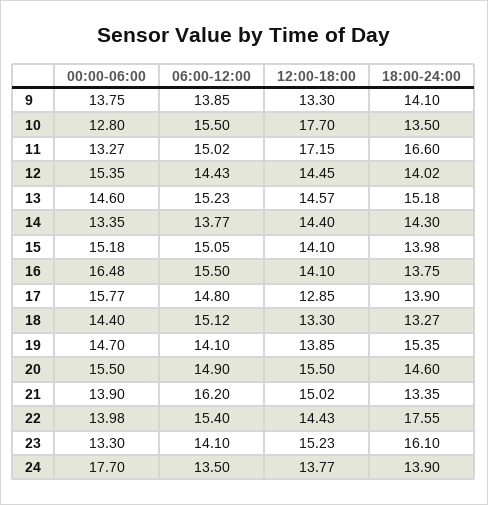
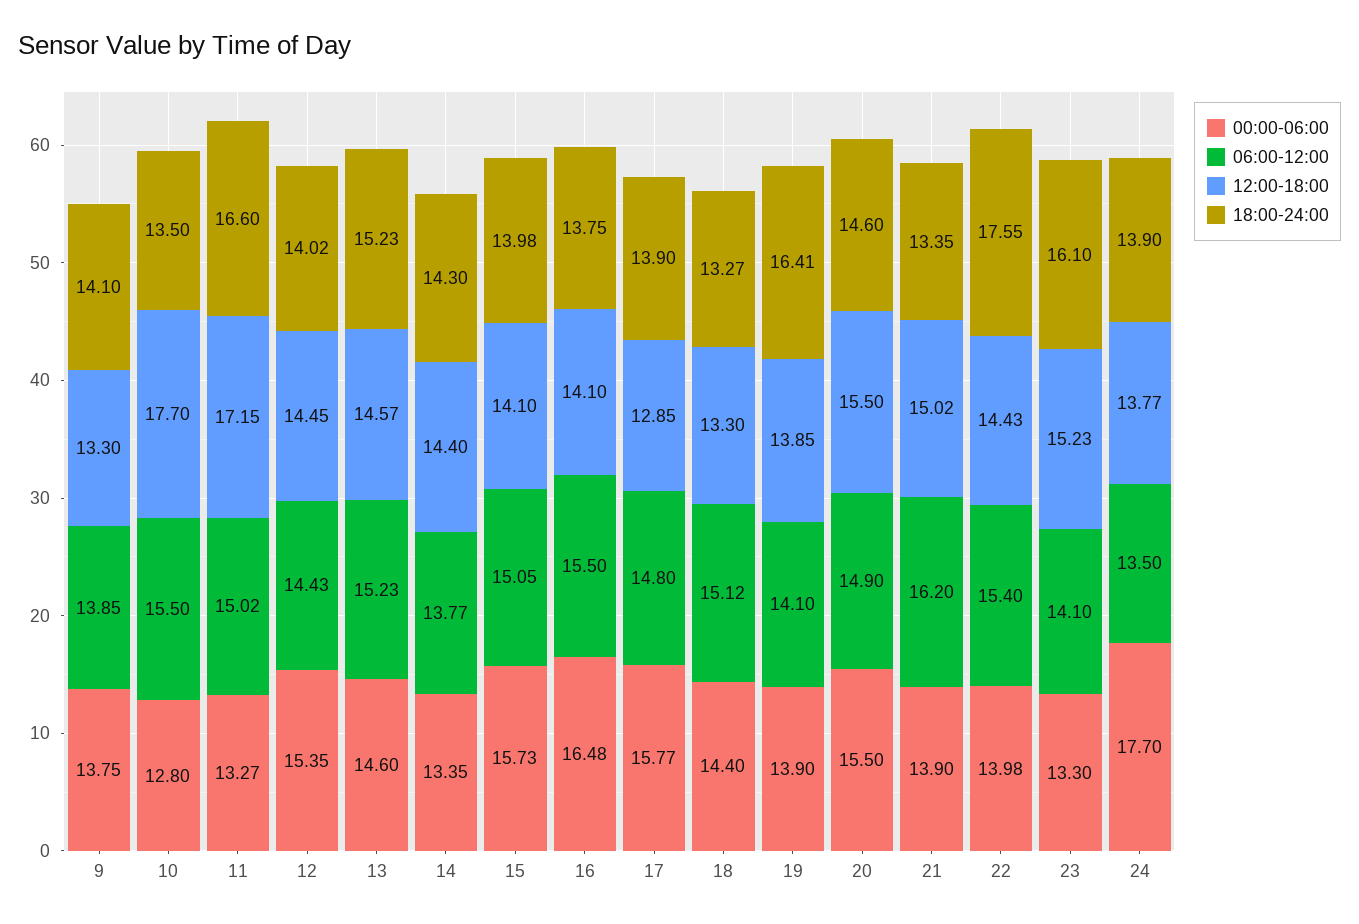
  {
    "00:00-06:00": {
      "9": 13.75,
      "10": 12.8,
      "11": 13.27,
      "12": 15.35,
      "13": 14.6,
      "14": 13.35,
-     "15": 15.18,
+     "15": 15.73,
      "16": 16.48,
      "17": 15.77,
      "18": 14.4,
-     "19": 14.7,
+     "19": 13.9,
      "20": 15.5,
      "21": 13.9,
      "22": 13.98,
      "23": 13.3,
      "24": 17.7
    },
    "06:00-12:00": {
      "9": 13.85,
      "10": 15.5,
      "11": 15.02,
      "12": 14.43,
      "13": 15.23,
      "14": 13.77,
      "15": 15.05,
      "16": 15.5,
      "17": 14.8,
      "18": 15.12,
      "19": 14.1,
      "20": 14.9,
      "21": 16.2,
      "22": 15.4,
      "23": 14.1,
      "24": 13.5
    },
    "12:00-18:00": {
      "9": 13.3,
      "10": 17.7,
      "11": 17.15,
      "12": 14.45,
      "13": 14.57,
      "14": 14.4,
      "15": 14.1,
      "16": 14.1,
      "17": 12.85,
      "18": 13.3,
      "19": 13.85,
      "20": 15.5,
      "21": 15.02,
      "22": 14.43,
      "23": 15.23,
      "24": 13.77
    },
    "18:00-24:00": {
      "9": 14.1,
      "10": 13.5,
      "11": 16.6,
      "12": 14.02,
-     "13": 15.18,
+     "13": 15.23,
      "14": 14.3,
      "15": 13.98,
      "16": 13.75,
      "17": 13.9,
      "18": 13.27,
-     "19": 15.35,
+     "19": 16.41,
      "20": 14.6,
      "21": 13.35,
      "22": 17.55,
      "23": 16.1,
      "24": 13.9
    }
  }

